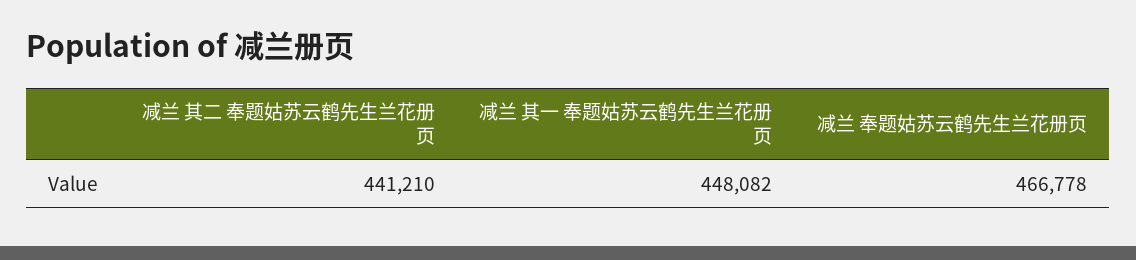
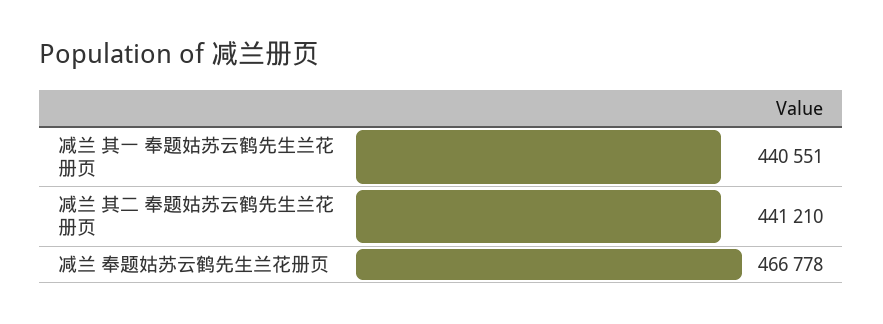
  {
    "减兰 其二 奉题姑苏云鹤先生兰花册页": 441210,
-   "减兰 其一 奉题姑苏云鹤先生兰花册页": 448082,
+   "减兰 其一 奉题姑苏云鹤先生兰花册页": 440551,
    "减兰 奉题姑苏云鹤先生兰花册页": 466778
  }

